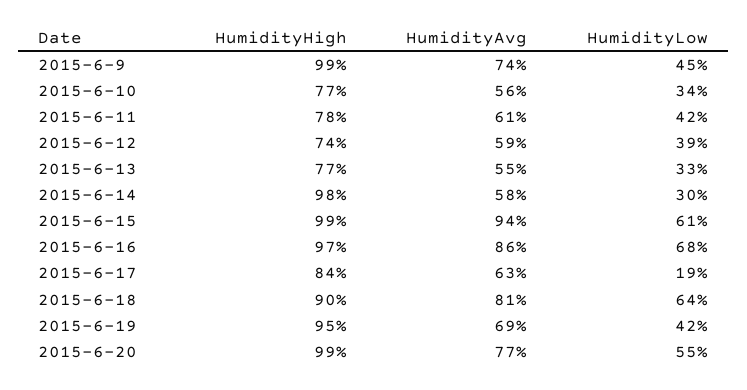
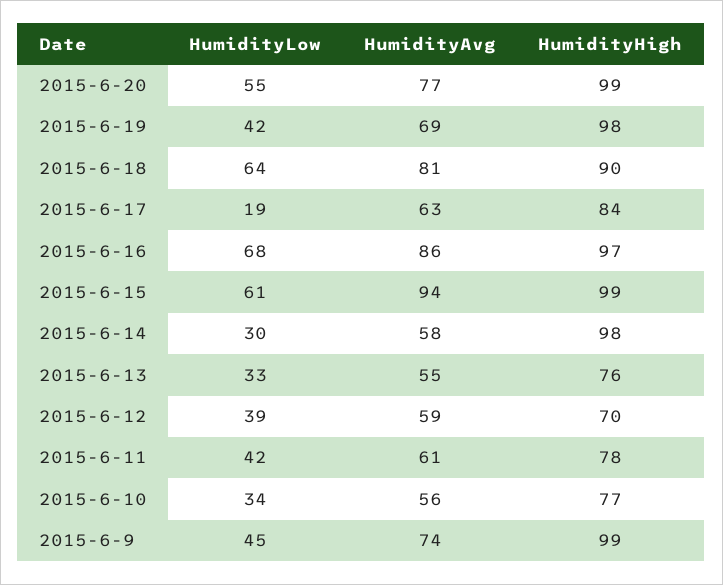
  {
    "HumidityHigh": {
      "2015-6-9": 99,
      "2015-6-10": 77,
      "2015-6-11": 78,
-     "2015-6-12": 74,
+     "2015-6-12": 70,
-     "2015-6-13": 77,
+     "2015-6-13": 76,
      "2015-6-14": 98,
      "2015-6-15": 99,
      "2015-6-16": 97,
      "2015-6-17": 84,
      "2015-6-18": 90,
-     "2015-6-19": 95,
+     "2015-6-19": 98,
      "2015-6-20": 99
    },
    "HumidityAvg": {
      "2015-6-9": 74,
      "2015-6-10": 56,
      "2015-6-11": 61,
      "2015-6-12": 59,
      "2015-6-13": 55,
      "2015-6-14": 58,
      "2015-6-15": 94,
      "2015-6-16": 86,
      "2015-6-17": 63,
      "2015-6-18": 81,
      "2015-6-19": 69,
      "2015-6-20": 77
    },
    "HumidityLow": {
      "2015-6-9": 45,
      "2015-6-10": 34,
      "2015-6-11": 42,
      "2015-6-12": 39,
      "2015-6-13": 33,
      "2015-6-14": 30,
      "2015-6-15": 61,
      "2015-6-16": 68,
      "2015-6-17": 19,
      "2015-6-18": 64,
      "2015-6-19": 42,
      "2015-6-20": 55
    }
  }

